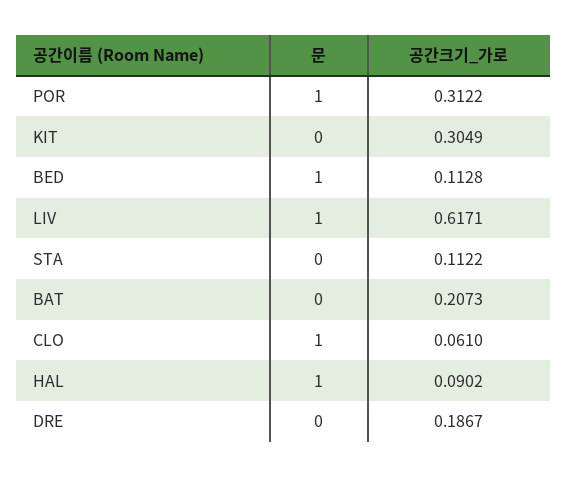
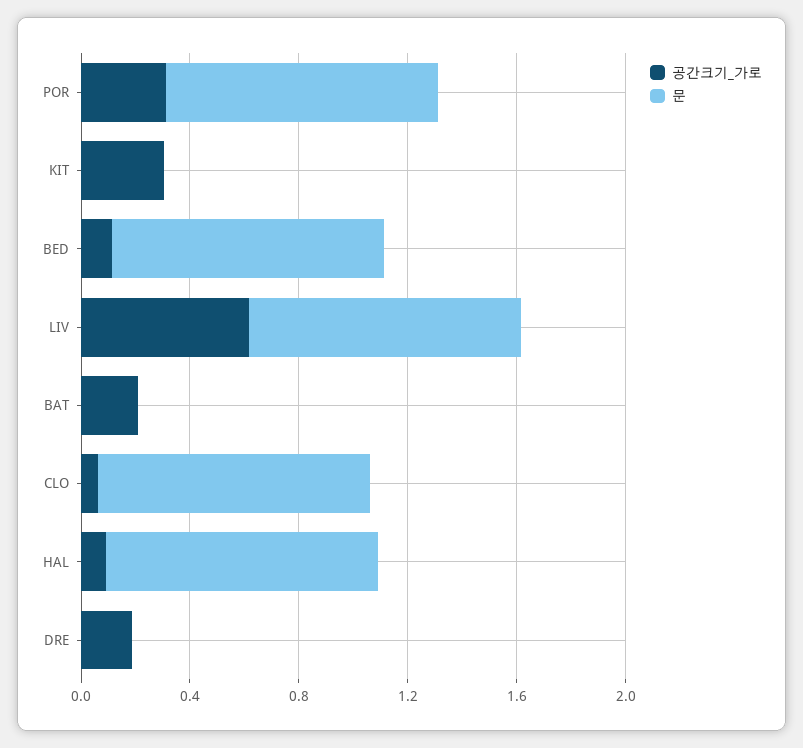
  {
    "문": {
      "POR": 1,
      "KIT": 0,
      "BED": 1,
      "LIV": 1,
-     "STA": 0,
      "BAT": 0,
      "CLO": 1,
      "HAL": 1,
      "DRE": 0
    },
    "공간크기_가로": {
      "POR": 0.3122,
      "KIT": 0.3049,
      "BED": 0.1128,
      "LIV": 0.6171,
-     "STA": 0.1122,
      "BAT": 0.2073,
      "CLO": 0.061,
      "HAL": 0.0902,
      "DRE": 0.1867
    }
  }

